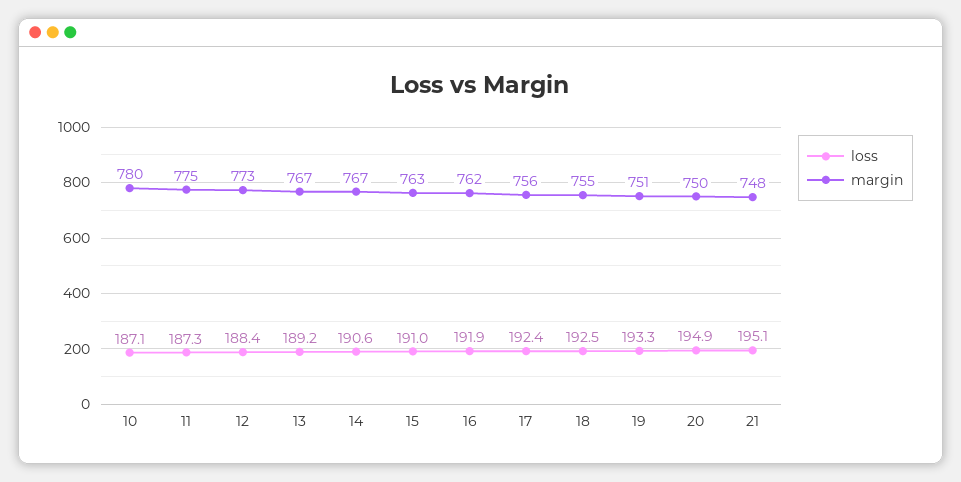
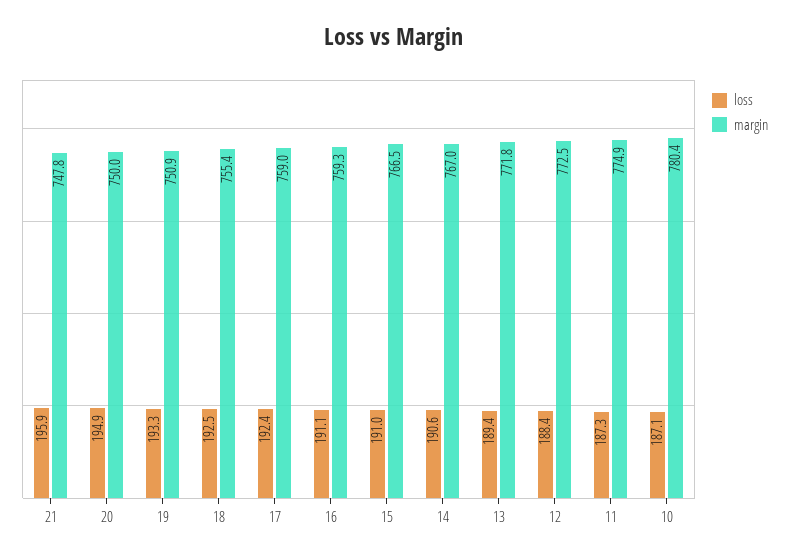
  {
    "loss": {
      "10": 187.1,
      "11": 187.3,
      "12": 188.4,
-     "13": 189.2,
+     "13": 189.4,
      "14": 190.6,
      "15": 191,
-     "16": 191.9,
+     "16": 191.1,
      "17": 192.4,
      "18": 192.5,
      "19": 193.3,
      "20": 194.9,
-     "21": 195.1
+     "21": 195.9
    },
    "margin": {
      "10": 780.4,
      "11": 774.9,
      "12": 772.5,
-     "13": 767,
+     "13": 771.8,
      "14": 767,
-     "15": 763,
+     "15": 766.5,
-     "16": 762,
+     "16": 759.3,
-     "17": 756,
+     "17": 759,
      "18": 755.4,
      "19": 750.9,
      "20": 750,
      "21": 747.8
    }
  }

